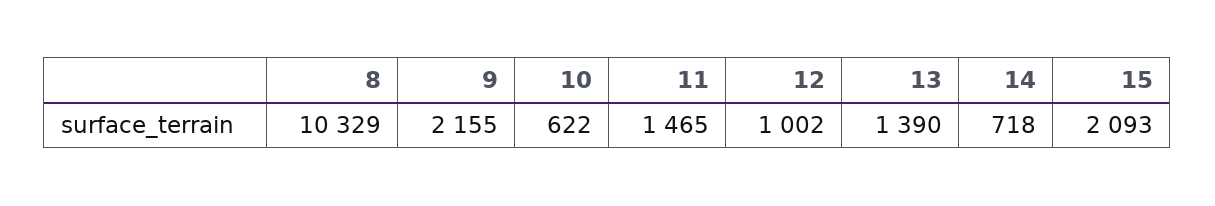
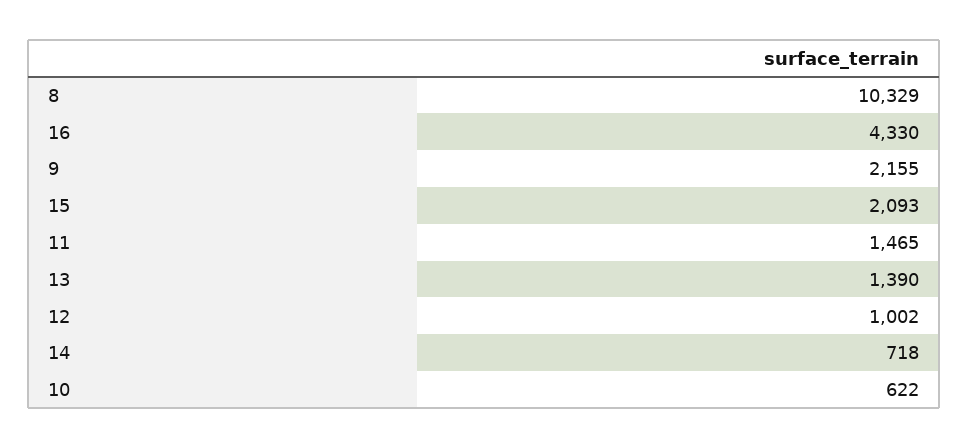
  {
    "8": 10329,
    "9": 2155,
    "10": 622,
    "11": 1465,
    "12": 1002,
    "13": 1390,
    "14": 718,
-   "15": 2093
+   "15": 2093,
+   "16": 4330
  }

